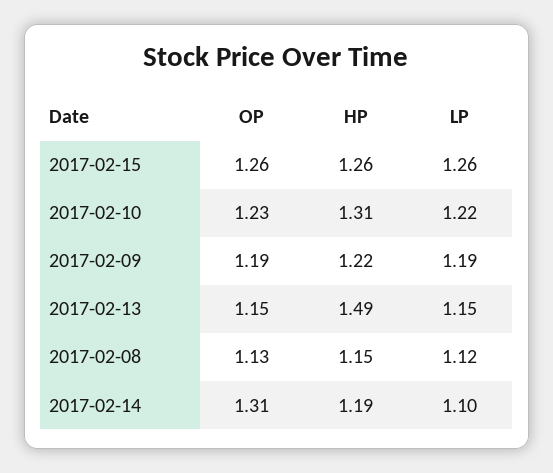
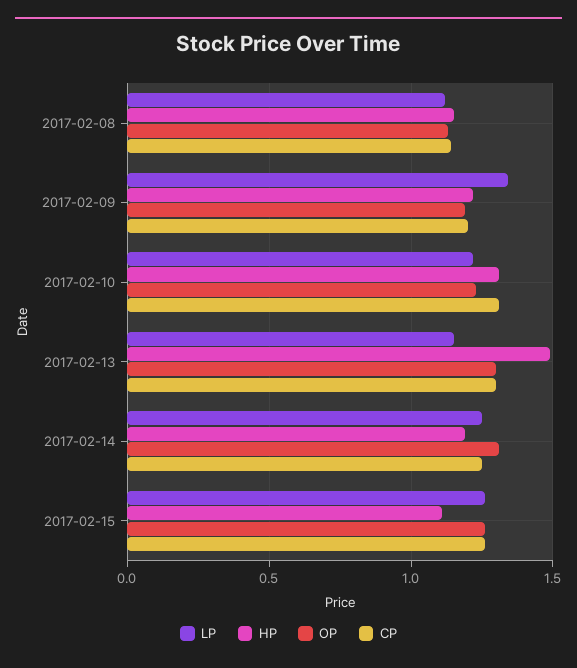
  {
    "OP": {
      "2017-02-15": 1.26,
      "2017-02-10": 1.23,
      "2017-02-09": 1.19,
-     "2017-02-13": 1.15,
+     "2017-02-13": 1.3,
      "2017-02-08": 1.13,
      "2017-02-14": 1.31
    },
    "HP": {
-     "2017-02-15": 1.26,
+     "2017-02-15": 1.1,
      "2017-02-10": 1.31,
      "2017-02-09": 1.22,
      "2017-02-13": 1.49,
      "2017-02-08": 1.15,
      "2017-02-14": 1.19
    },
    "LP": {
      "2017-02-15": 1.26,
      "2017-02-10": 1.22,
-     "2017-02-09": 1.19,
+     "2017-02-09": 1.35,
      "2017-02-13": 1.15,
      "2017-02-08": 1.12,
-     "2017-02-14": 1.1
+     "2017-02-14": 1.25
-   }
+   },
+   "CP": {
+     "2017-02-08": 1.15,
+     "2017-02-09": 1.2,
+     "2017-02-10": 1.3,
+     "2017-02-13": 1.3,
+     "2017-02-14": 1.25,
+     "2017-02-15": 1.25
+   }
  }

